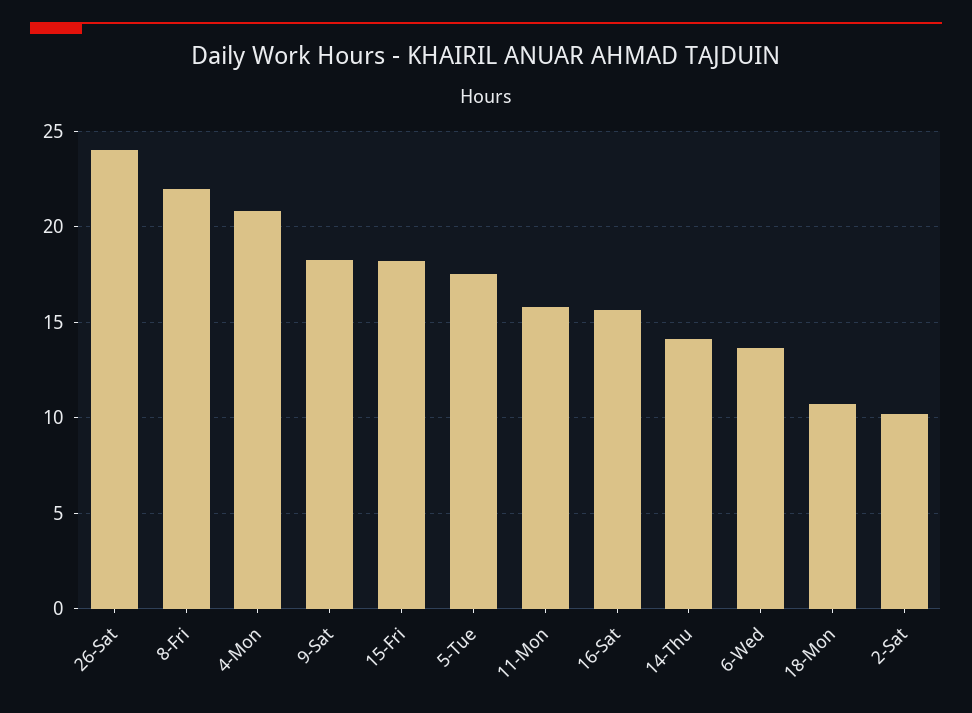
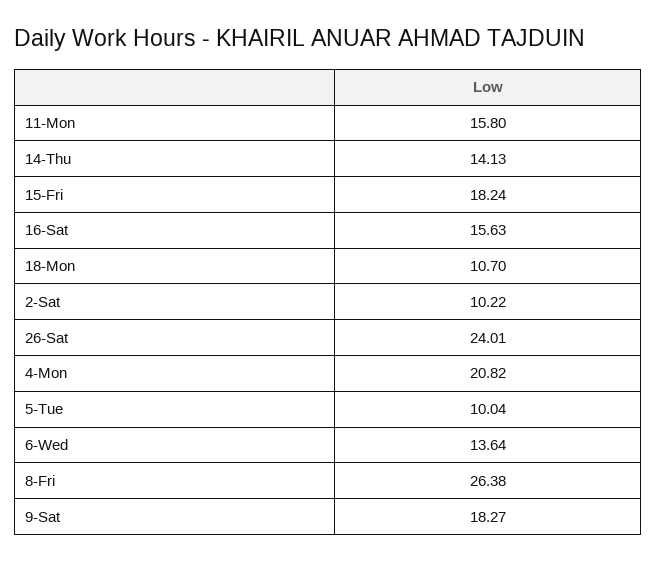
  {
    "26-Sat": 24.01,
-   "8-Fri": 22,
+   "8-Fri": 26.38,
    "4-Mon": 20.82,
    "9-Sat": 18.27,
    "15-Fri": 18.24,
-   "5-Tue": 17.5,
+   "5-Tue": 10.04,
    "11-Mon": 15.8,
    "16-Sat": 15.63,
    "14-Thu": 14.13,
    "6-Wed": 13.64,
    "18-Mon": 10.7,
    "2-Sat": 10.22
  }

